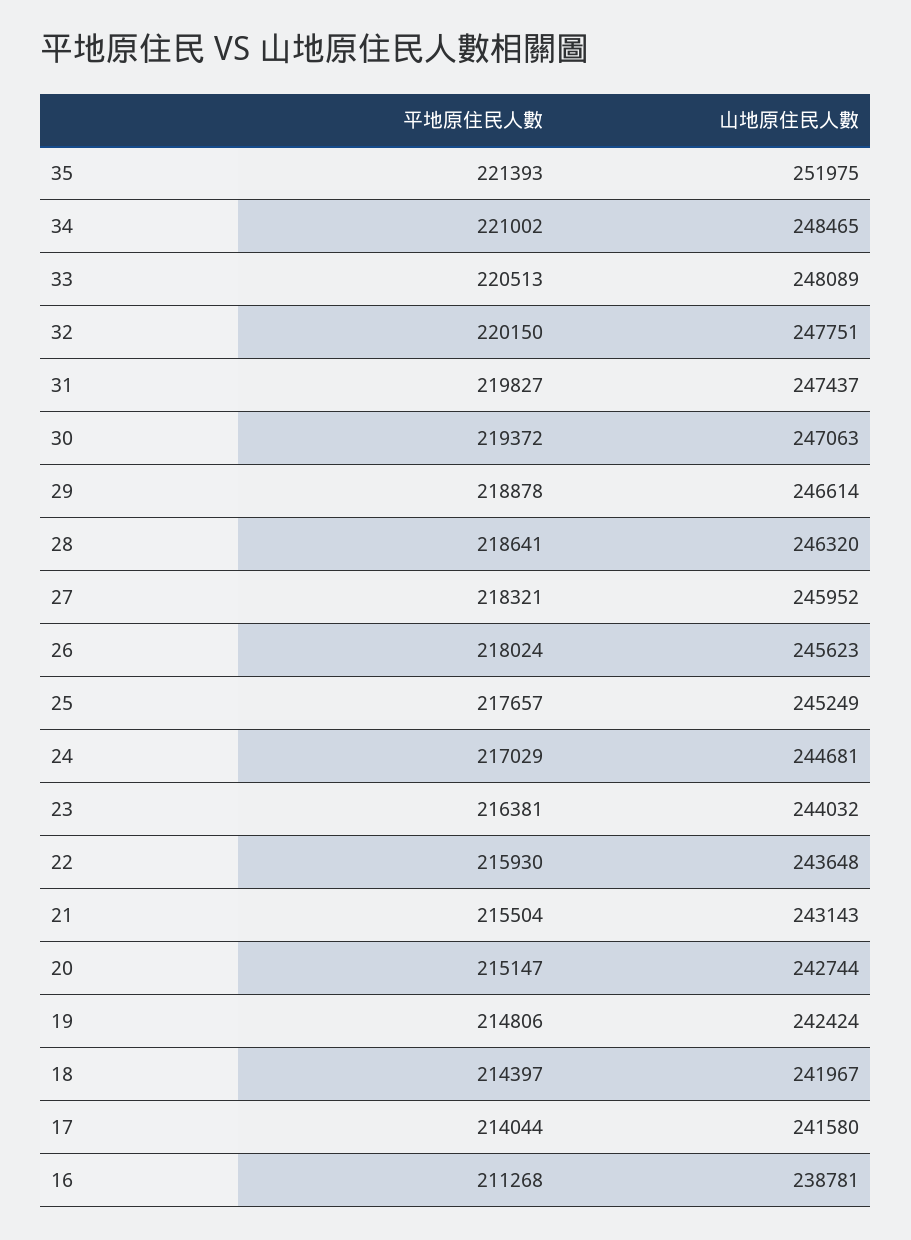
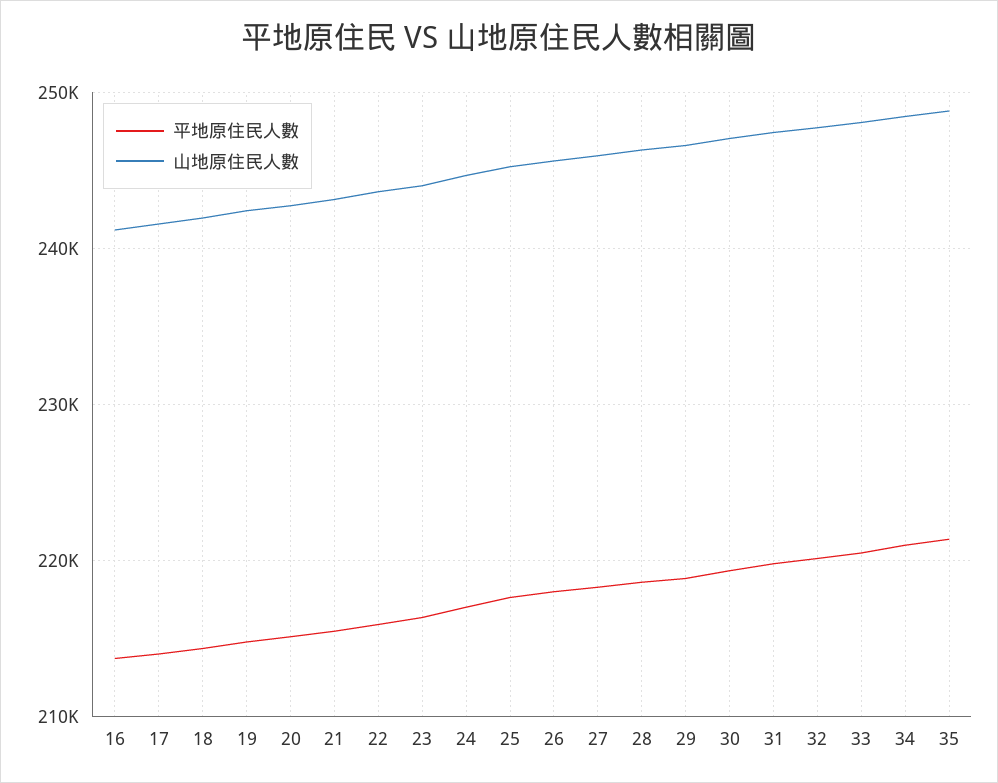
  {
    "平地原住民人數": {
      "35": 221393,
      "34": 221002,
      "33": 220513,
      "32": 220150,
      "31": 219827,
      "30": 219372,
      "29": 218878,
      "28": 218641,
      "27": 218321,
      "26": 218024,
      "25": 217657,
      "24": 217029,
      "23": 216381,
      "22": 215930,
      "21": 215504,
      "20": 215147,
      "19": 214806,
      "18": 214397,
      "17": 214044,
-     "16": 211268
+     "16": 214000
    },
    "山地原住民人數": {
-     "35": 251975,
+     "35": 249000,
      "34": 248465,
      "33": 248089,
      "32": 247751,
      "31": 247437,
      "30": 247063,
      "29": 246614,
      "28": 246320,
      "27": 245952,
      "26": 245623,
      "25": 245249,
      "24": 244681,
      "23": 244032,
      "22": 243648,
      "21": 243143,
      "20": 242744,
      "19": 242424,
      "18": 241967,
      "17": 241580,
-     "16": 238781
+     "16": 241000
    }
  }

